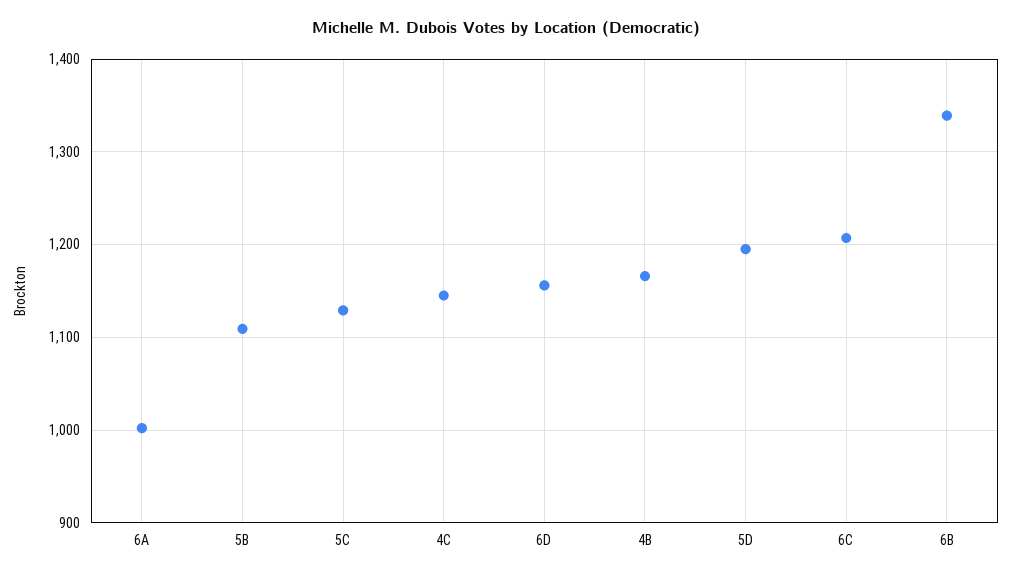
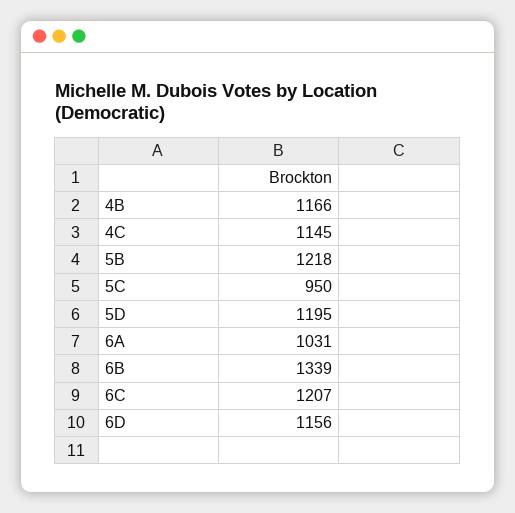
  {
-   "6A": 1000,
+   "6A": 1031,
-   "5B": 1110,
+   "5B": 1218,
-   "5C": 1130,
+   "5C": 950,
    "4C": 1145,
    "6D": 1156,
    "4B": 1166,
    "5D": 1195,
    "6C": 1207,
    "6B": 1339
  }

